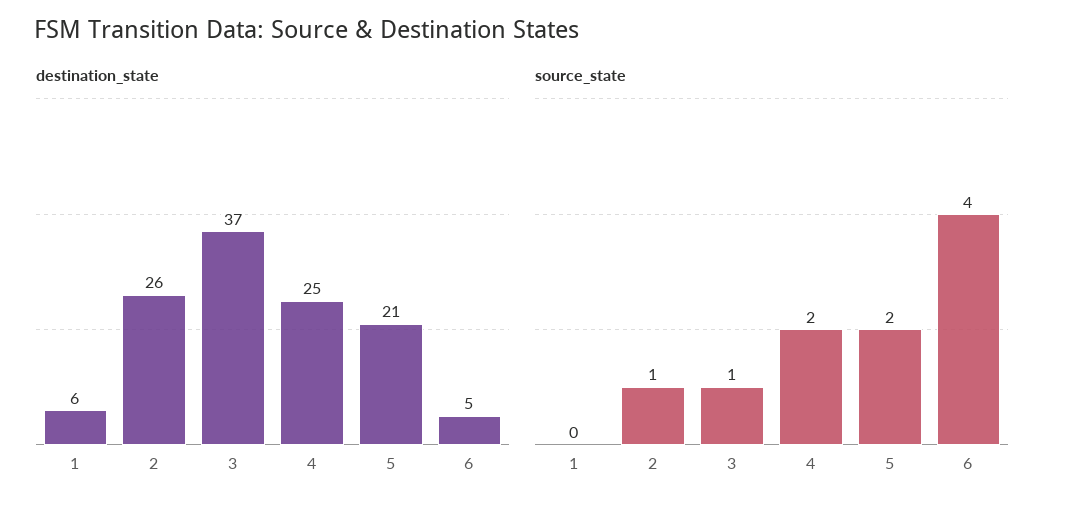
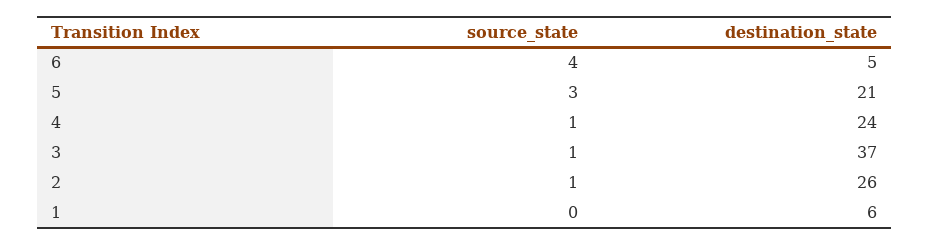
  {
    "destination_state": {
      "1": 6,
      "2": 26,
      "3": 37,
-     "4": 25,
+     "4": 24,
      "5": 21,
      "6": 5
    },
    "source_state": {
      "1": 0,
      "2": 1,
      "3": 1,
-     "4": 2,
+     "4": 1,
-     "5": 2,
+     "5": 3,
      "6": 4
    }
  }

